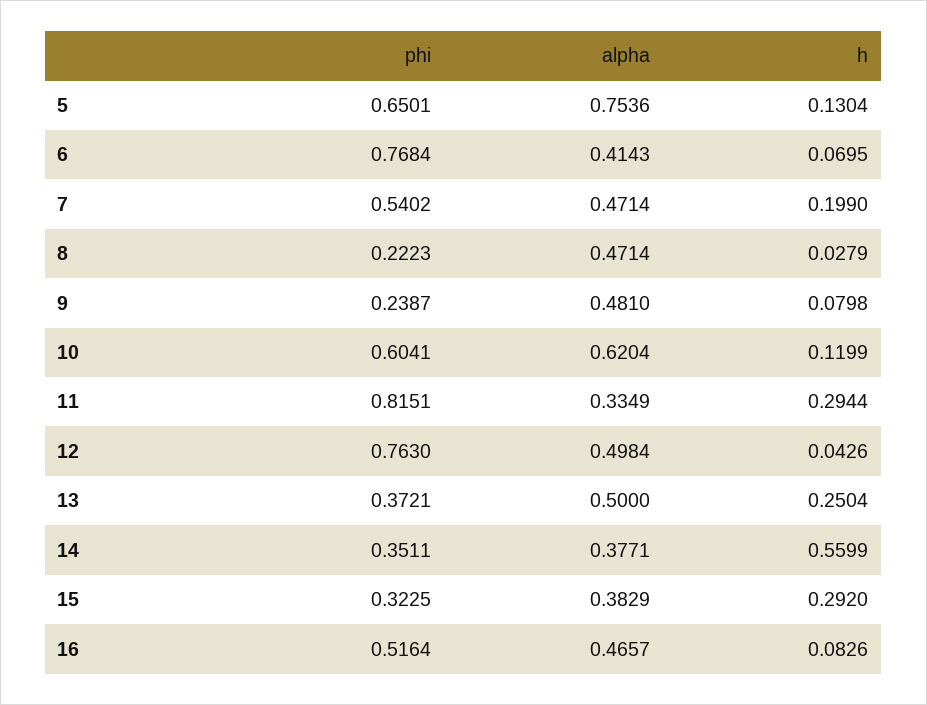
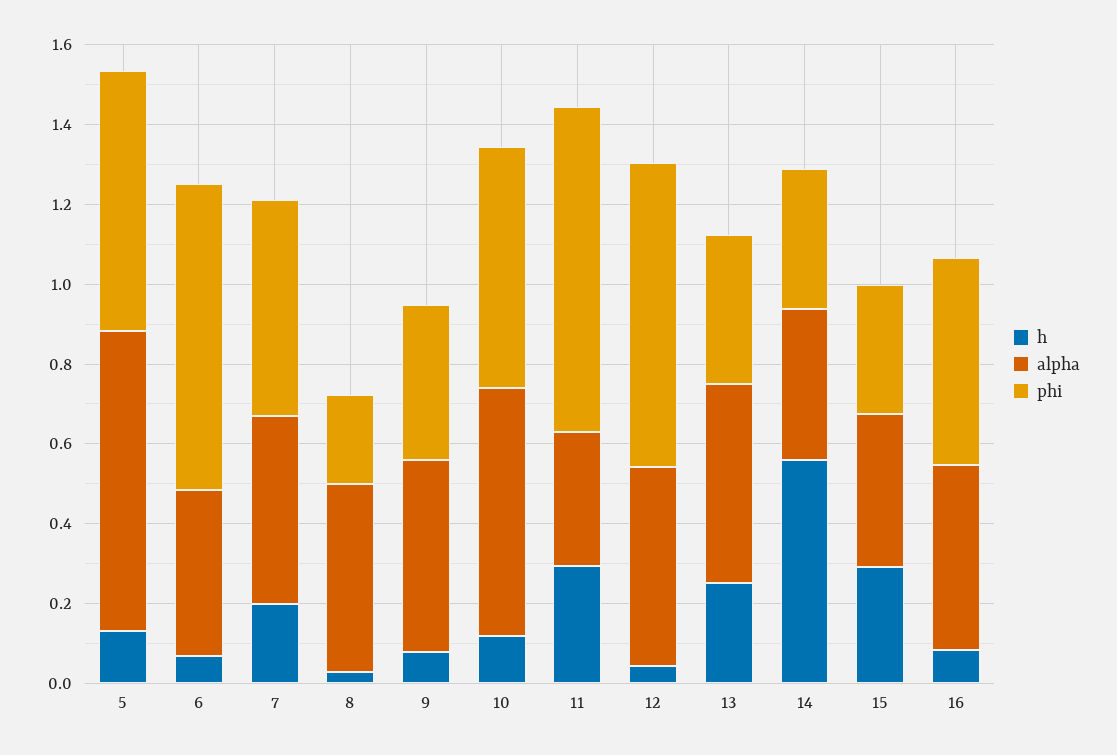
  {
    "phi": {
      "5": 0.6501,
      "6": 0.7684,
      "7": 0.5402,
      "8": 0.2223,
-     "9": 0.2387,
+     "9": 0.4,
      "10": 0.6041,
      "11": 0.8151,
      "12": 0.763,
      "13": 0.3721,
      "14": 0.3511,
      "15": 0.3225,
      "16": 0.5164
    },
    "alpha": {
      "5": 0.7536,
      "6": 0.4143,
      "7": 0.4714,
      "8": 0.4714,
      "9": 0.481,
      "10": 0.6204,
      "11": 0.3349,
      "12": 0.4984,
      "13": 0.5,
      "14": 0.3771,
      "15": 0.3829,
      "16": 0.4657
    },
    "h": {
      "5": 0.1304,
      "6": 0.0695,
      "7": 0.199,
      "8": 0.0279,
      "9": 0.0798,
      "10": 0.1199,
      "11": 0.2944,
      "12": 0.0426,
      "13": 0.2504,
      "14": 0.5599,
      "15": 0.292,
      "16": 0.0826
    }
  }

